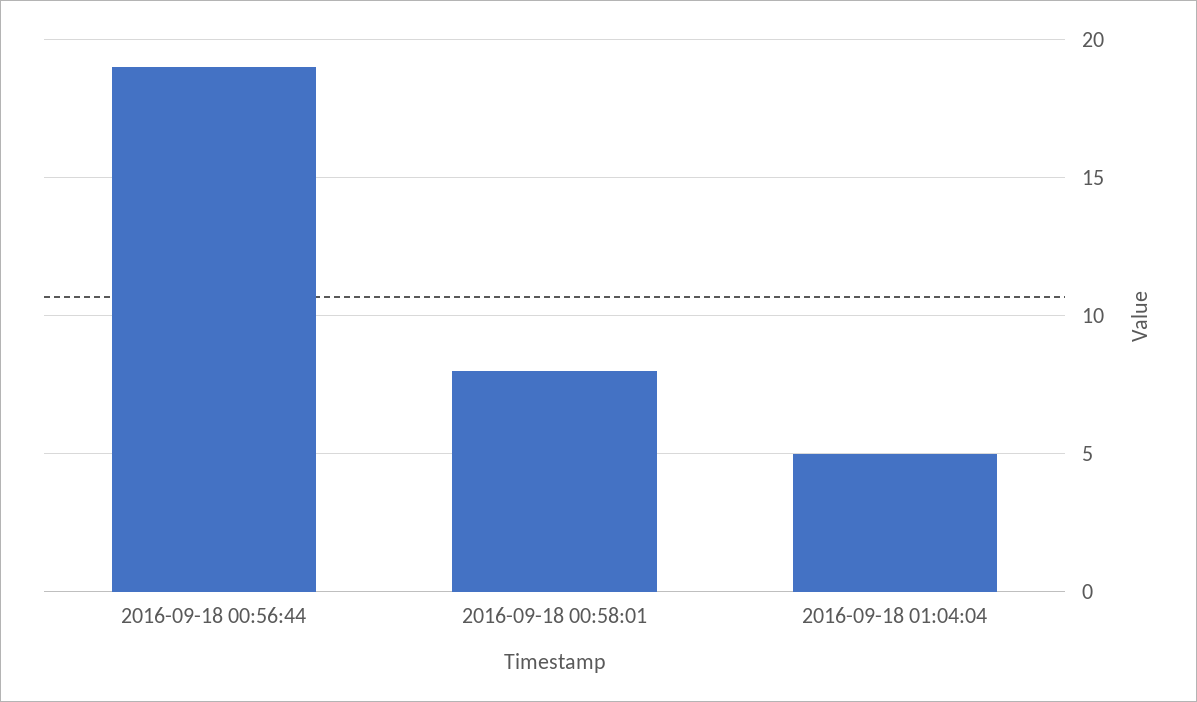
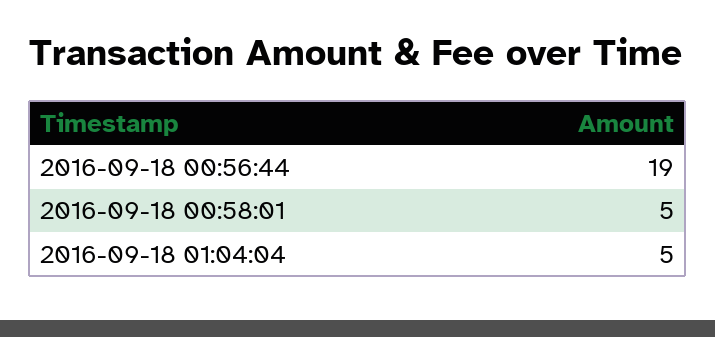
  {
    "2016-09-18 00:56:44": 19,
-   "2016-09-18 00:58:01": 8,
+   "2016-09-18 00:58:01": 5,
    "2016-09-18 01:04:04": 5
  }

